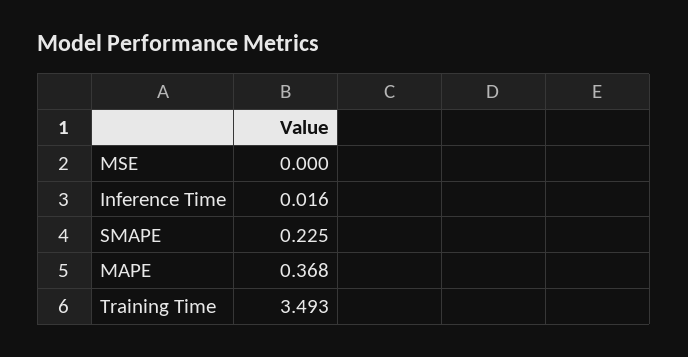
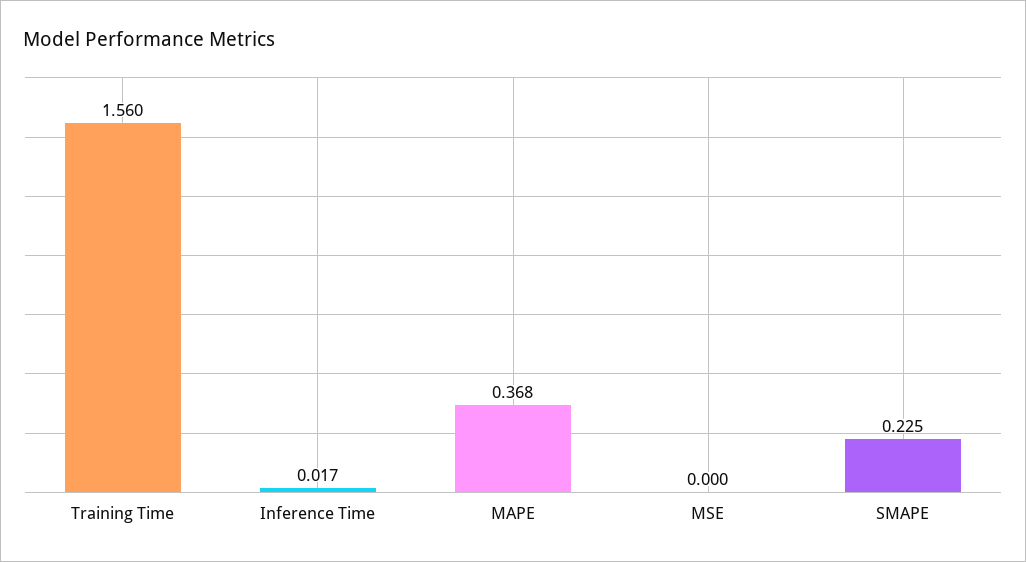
  {
    "MSE": 0,
-   "Inference Time": 0.016,
+   "Inference Time": 0.017,
    "SMAPE": 0.225,
    "MAPE": 0.368,
-   "Training Time": 3.493
+   "Training Time": 1.56
  }

